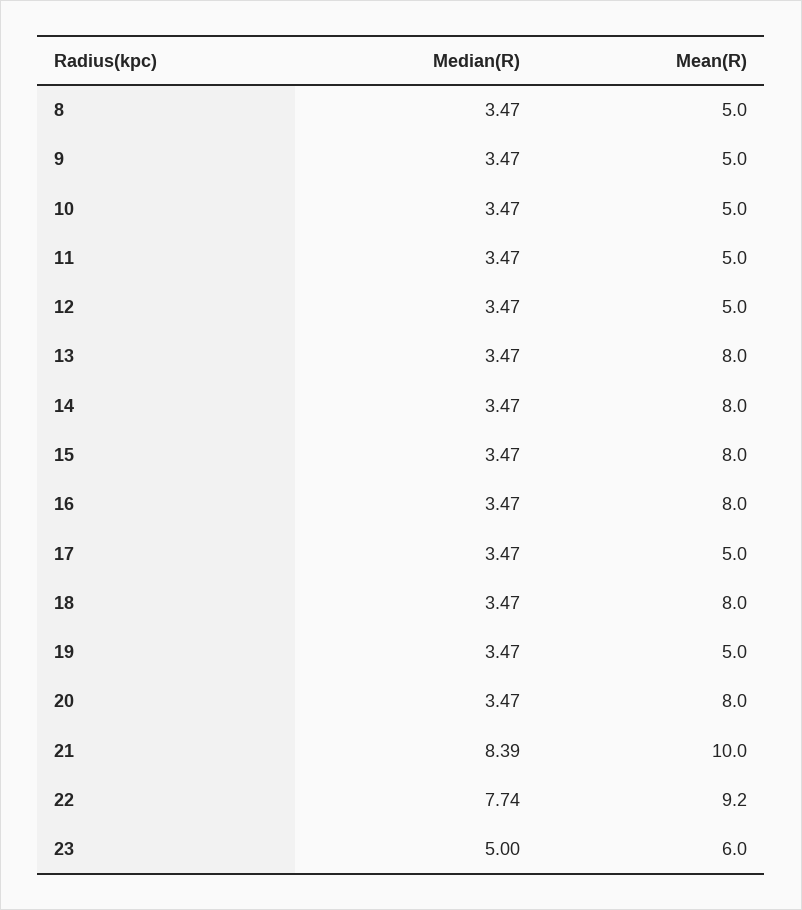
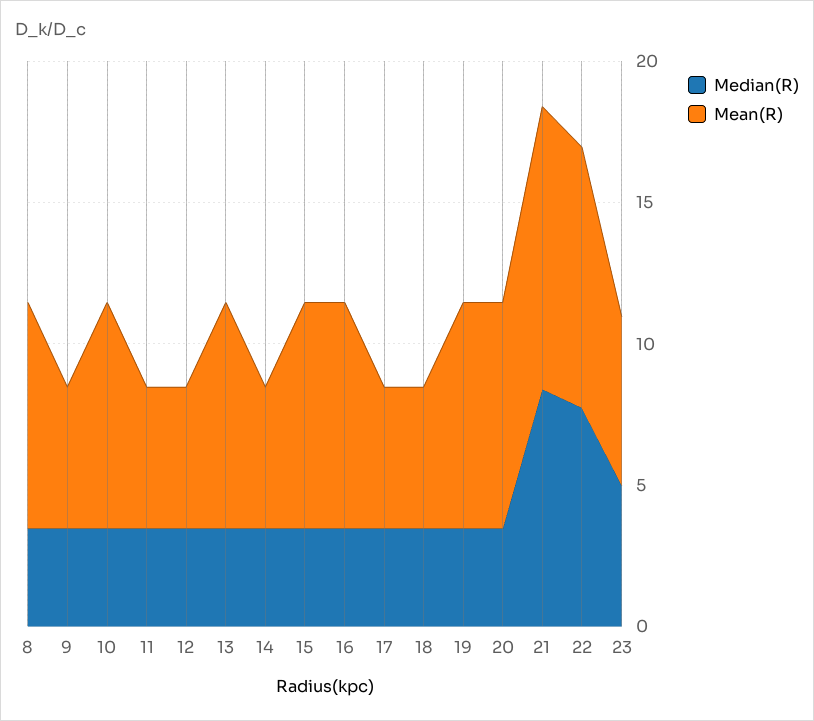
  {
    "Median(R)": {
      "8": 3.47,
      "9": 3.47,
      "10": 3.47,
      "11": 3.47,
      "12": 3.47,
      "13": 3.47,
      "14": 3.47,
      "15": 3.47,
      "16": 3.47,
      "17": 3.47,
      "18": 3.47,
      "19": 3.47,
      "20": 3.47,
      "21": 8.39,
      "22": 7.74,
      "23": 5
    },
    "Mean(R)": {
-     "8": 5,
+     "8": 8,
      "9": 5,
-     "10": 5,
+     "10": 8,
      "11": 5,
      "12": 5,
      "13": 8,
-     "14": 8,
+     "14": 5,
      "15": 8,
      "16": 8,
      "17": 5,
-     "18": 8,
+     "18": 5,
-     "19": 5,
+     "19": 8,
      "20": 8,
      "21": 10,
      "22": 9.2,
      "23": 6
    }
  }

